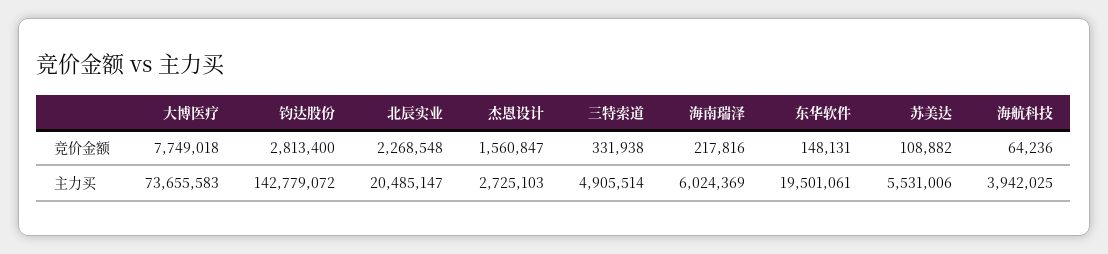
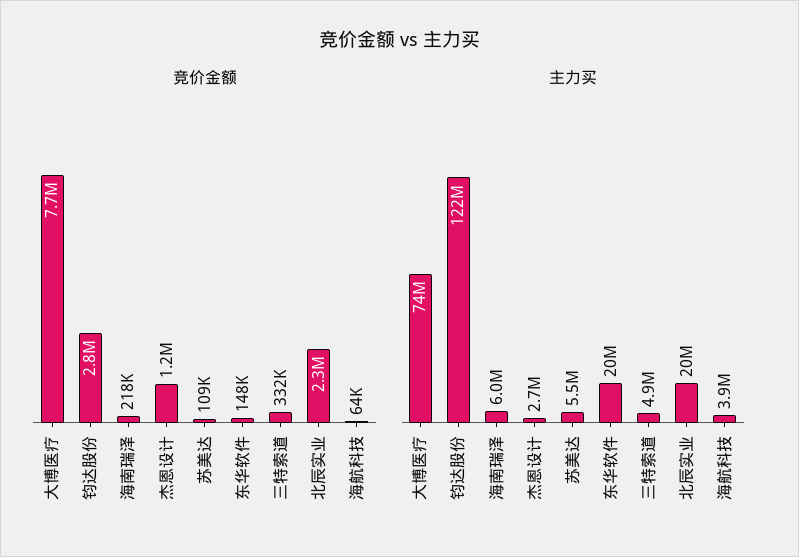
  {
    "竞价金额": {
      "大博医疗": 7749018,
      "钧达股份": 2813400,
      "北辰实业": 2268548,
-     "杰恩设计": 1560847,
+     "杰恩设计": 1200000,
      "三特索道": 331938,
      "海南瑞泽": 217816,
      "东华软件": 148131,
      "苏美达": 108882,
      "海航科技": 64236
    },
    "主力买": {
      "大博医疗": 73655583,
-     "钧达股份": 142779072,
+     "钧达股份": 122000000,
      "北辰实业": 20485147,
      "杰恩设计": 2725103,
      "三特索道": 4905514,
      "海南瑞泽": 6024369,
      "东华软件": 19501061,
      "苏美达": 5531006,
      "海航科技": 3942025
    }
  }

